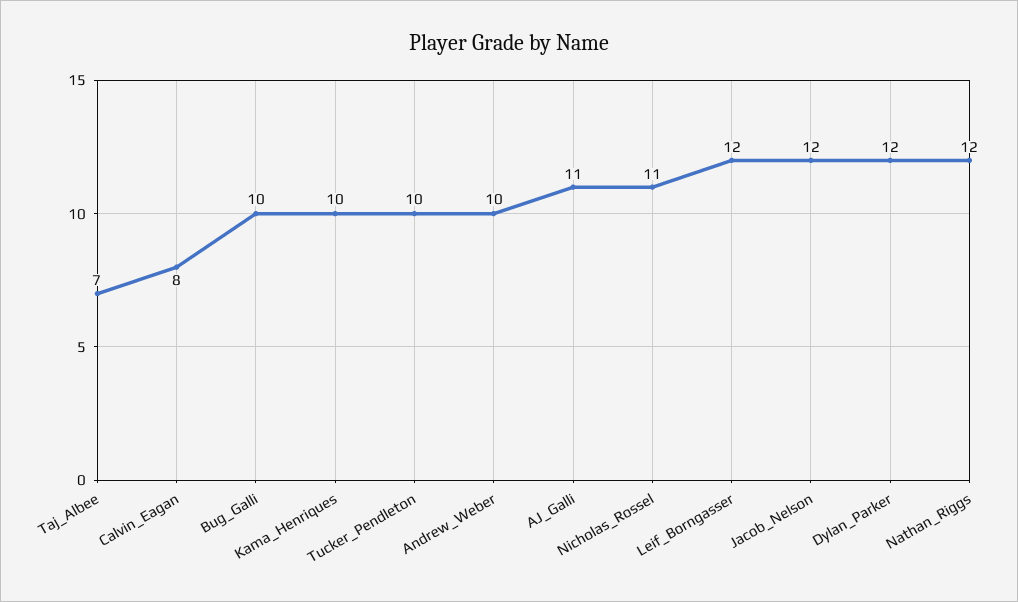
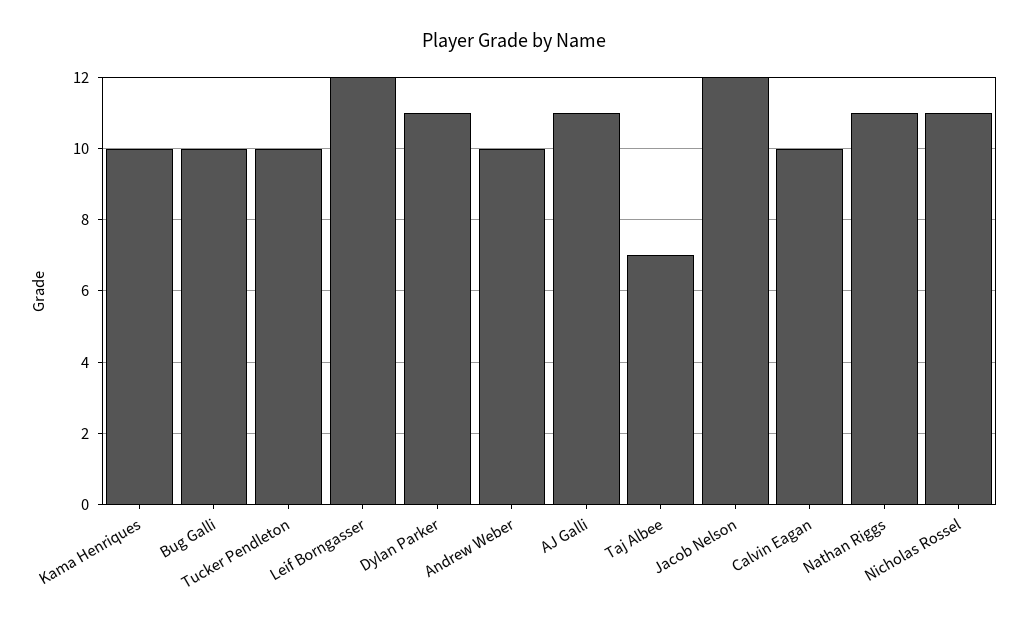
  {
    "Taj_Albee": 7,
-   "Calvin_Eagan": 8,
+   "Calvin_Eagan": 10,
    "Bug_Galli": 10,
    "Kama_Henriques": 10,
    "Tucker_Pendleton": 10,
    "Andrew_Weber": 10,
    "AJ_Galli": 11,
    "Nicholas_Rossel": 11,
    "Leif_Borngasser": 12,
    "Jacob_Nelson": 12,
-   "Dylan_Parker": 12,
+   "Dylan_Parker": 11,
-   "Nathan_Riggs": 12
+   "Nathan_Riggs": 11
  }

